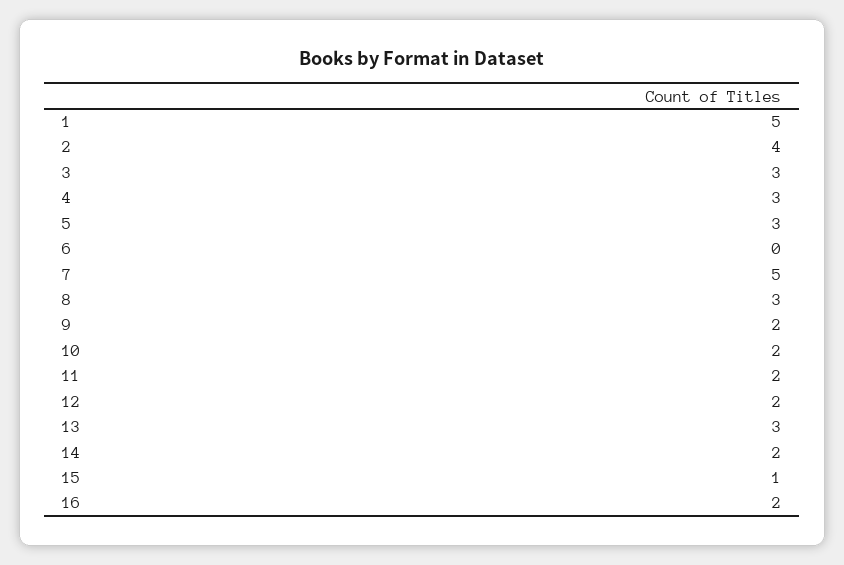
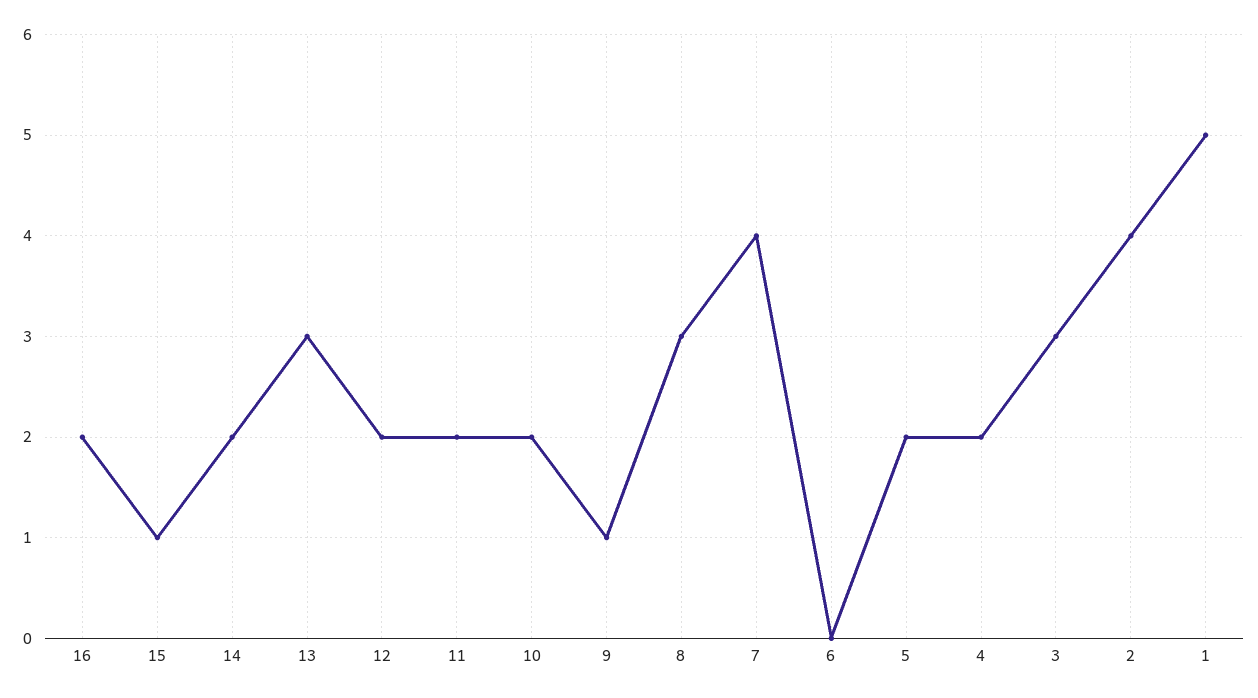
  {
    "1": 5,
    "2": 4,
    "3": 3,
-   "4": 3,
+   "4": 2,
-   "5": 3,
+   "5": 2,
    "6": 0,
-   "7": 5,
+   "7": 4,
    "8": 3,
-   "9": 2,
+   "9": 1,
    "10": 2,
    "11": 2,
    "12": 2,
    "13": 3,
    "14": 2,
    "15": 1,
    "16": 2
  }

